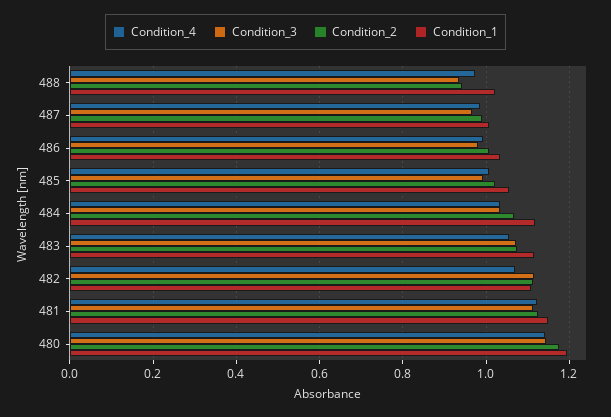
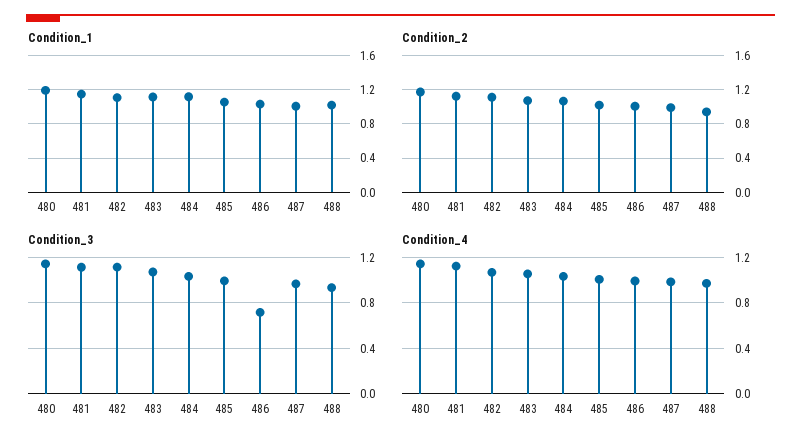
  {
    "Condition_4": {
      "488": 0.98,
      "487": 0.98,
      "486": 1,
      "485": 1,
      "484": 1.04,
      "483": 1.06,
      "482": 1.06,
      "481": 1.12,
      "480": 1.14
    },
    "Condition_3": {
      "488": 0.94,
      "487": 0.96,
-     "486": 0.98,
+     "486": 0.7,
      "485": 1,
      "484": 1.04,
      "483": 1.08,
      "482": 1.12,
      "481": 1.12,
      "480": 1.14
    },
    "Condition_2": {
      "488": 0.94,
      "487": 1,
      "486": 1,
      "485": 1.02,
      "484": 1.06,
      "483": 1.08,
      "482": 1.12,
      "481": 1.12,
      "480": 1.18
    },
    "Condition_1": {
      "488": 1.02,
      "487": 1,
      "486": 1.04,
      "485": 1.06,
      "484": 1.12,
      "483": 1.12,
      "482": 1.1,
      "481": 1.14,
      "480": 1.2
    }
  }

